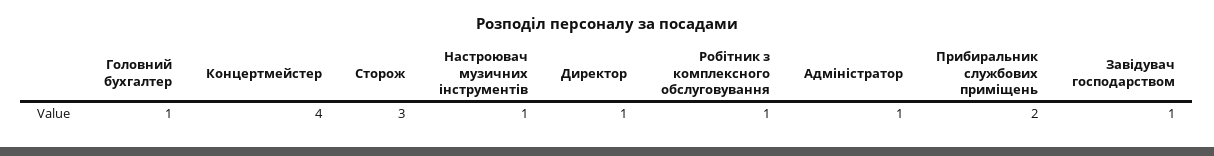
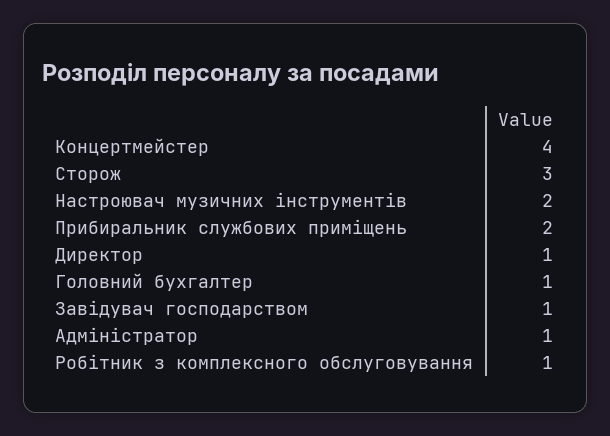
  {
    "Головний бухгалтер": 1,
    "Концертмейстер": 4,
    "Сторож": 3,
-   "Настроювач музичних інструментів": 1,
+   "Настроювач музичних інструментів": 2,
    "Директор": 1,
    "Робітник з комплексного обслуговування": 1,
    "Адміністратор": 1,
    "Прибиральник службових приміщень": 2,
    "Завідувач господарством": 1
  }

